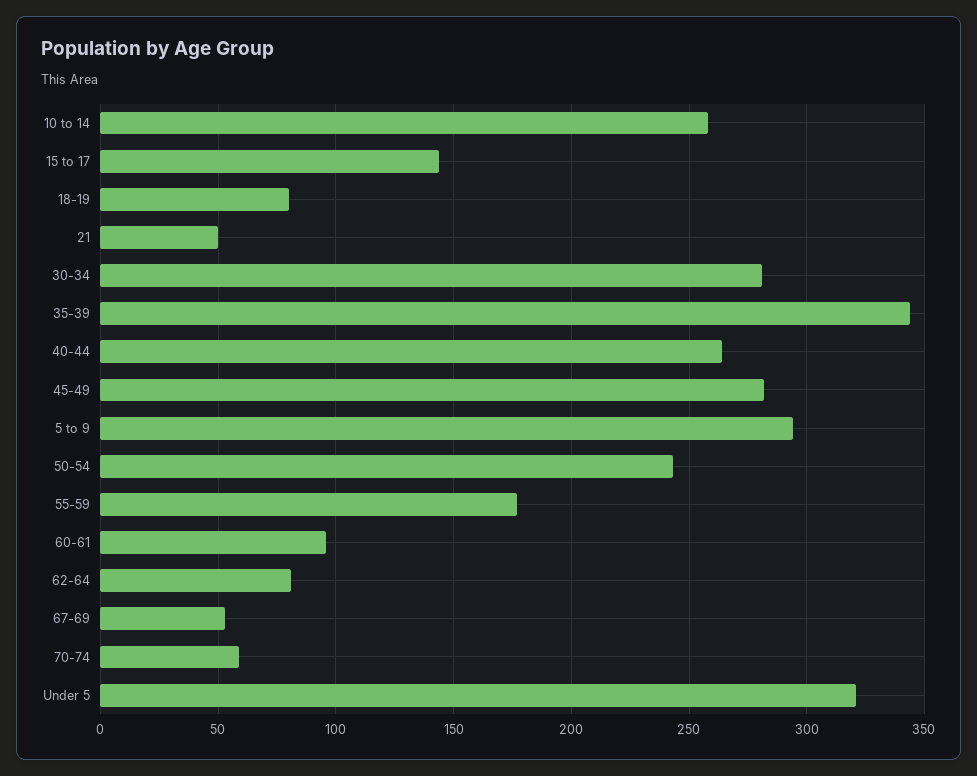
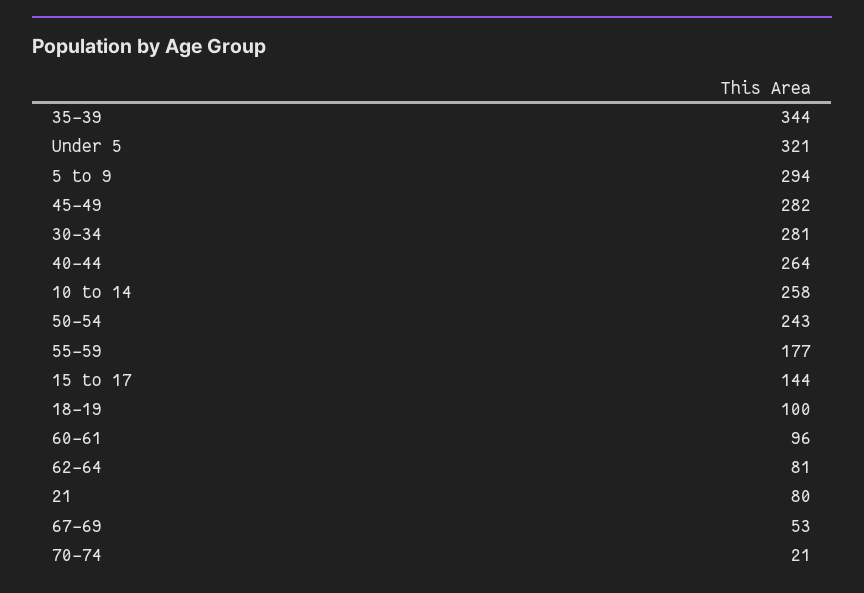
  {
    "10 to 14": 258,
    "15 to 17": 144,
-   "18-19": 80,
+   "18-19": 100,
-   "21": 50,
+   "21": 80,
    "30-34": 281,
    "35-39": 344,
    "40-44": 264,
    "45-49": 282,
    "5 to 9": 294,
    "50-54": 243,
    "55-59": 177,
    "60-61": 96,
    "62-64": 81,
    "67-69": 53,
-   "70-74": 60,
+   "70-74": 21,
    "Under 5": 321
  }

